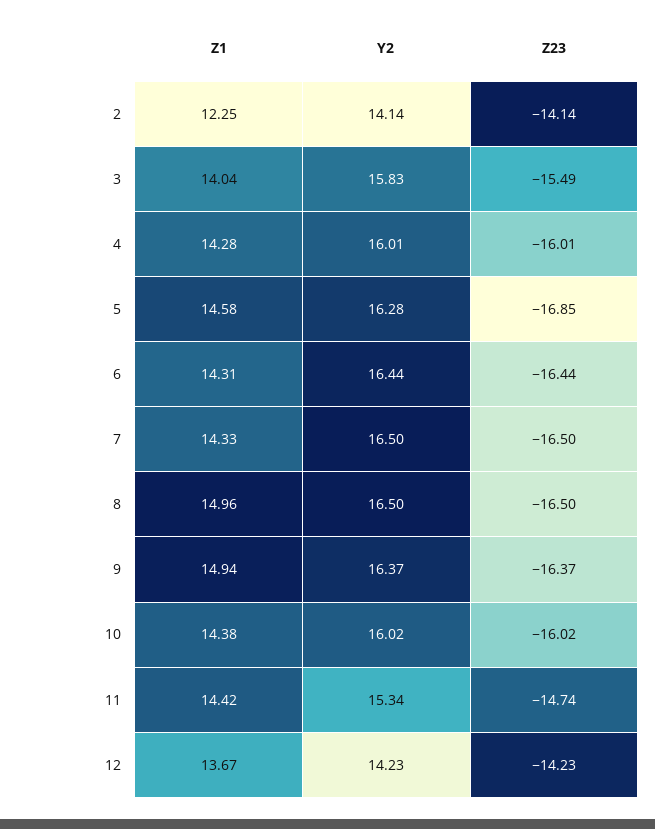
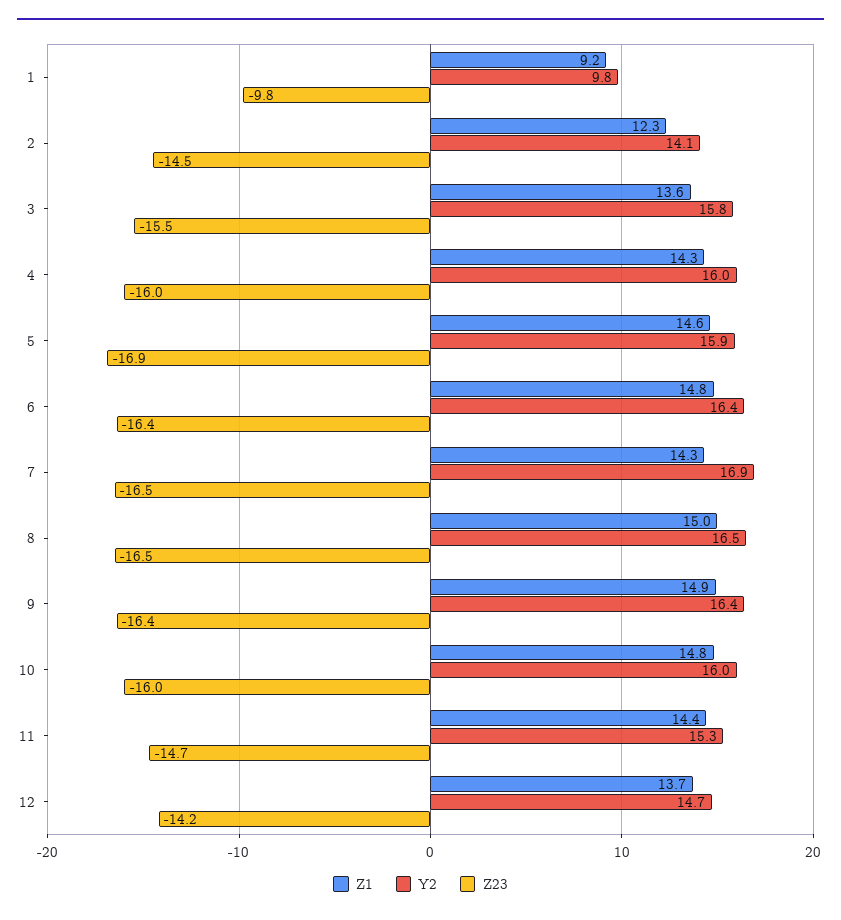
  {
    "Z1": {
      "2": 12.25,
-     "3": 14.04,
+     "3": 13.6,
      "4": 14.28,
      "5": 14.58,
-     "6": 14.31,
+     "6": 14.8,
      "7": 14.33,
      "8": 14.96,
      "9": 14.94,
-     "10": 14.38,
+     "10": 14.8,
      "11": 14.42,
-     "12": 13.67
+     "12": 13.67,
+     "1": 9.2
    },
    "Y2": {
      "2": 14.14,
      "3": 15.83,
      "4": 16.01,
-     "5": 16.28,
+     "5": 15.9,
      "6": 16.44,
-     "7": 16.5,
+     "7": 16.9,
      "8": 16.5,
      "9": 16.37,
      "10": 16.02,
      "11": 15.34,
-     "12": 14.23
+     "12": 14.7,
+     "1": 9.8
    },
    "Z23": {
-     "2": -14.14,
+     "2": -14.5,
      "3": -15.49,
      "4": -16.01,
      "5": -16.85,
      "6": -16.44,
      "7": -16.5,
      "8": -16.5,
      "9": -16.37,
      "10": -16.02,
      "11": -14.74,
-     "12": -14.23
+     "12": -14.23,
+     "1": -9.8
    }
  }

